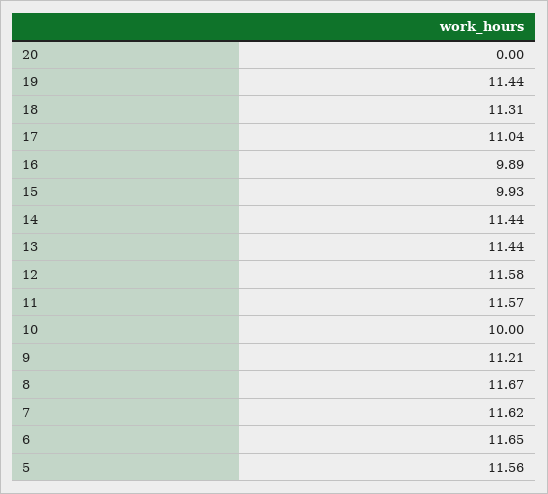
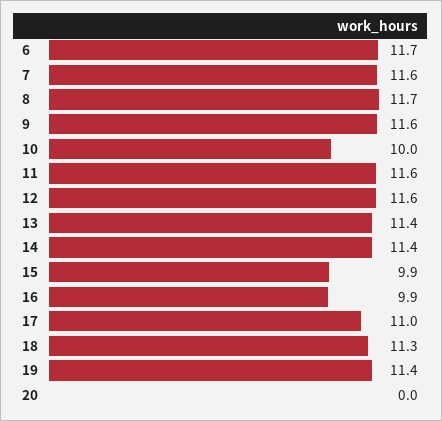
  {
    "20": 0,
    "19": 11.44,
    "18": 11.31,
    "17": 11.04,
    "16": 9.89,
    "15": 9.93,
    "14": 11.44,
    "13": 11.44,
    "12": 11.58,
    "11": 11.57,
    "10": 10,
-   "9": 11.21,
+   "9": 11.6,
    "8": 11.67,
    "7": 11.62,
-   "6": 11.65,
+   "6": 11.65
-   "5": 11.56
  }

